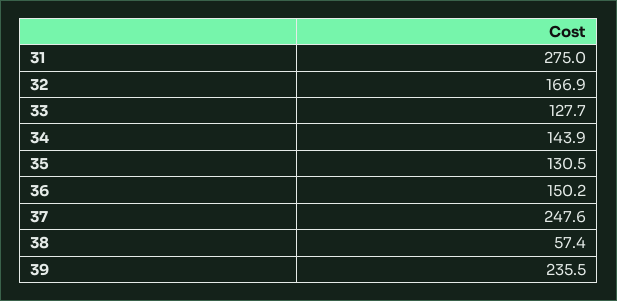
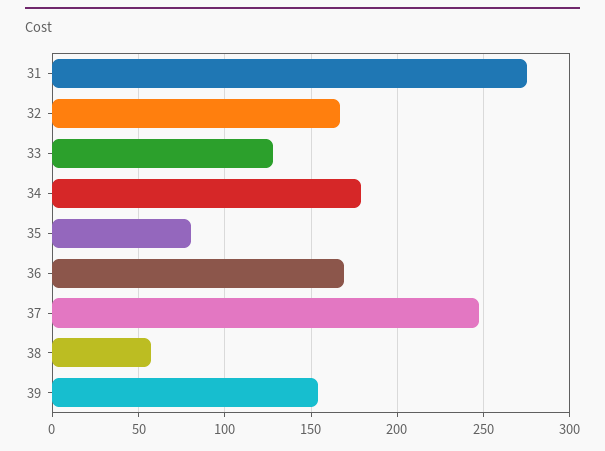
  {
    "31": 275,
    "32": 166.9,
    "33": 127.7,
-   "34": 143.9,
+   "34": 180,
-   "35": 130.5,
+   "35": 80,
-   "36": 150.2,
+   "36": 170,
    "37": 247.6,
    "38": 57.4,
-   "39": 235.5
+   "39": 155
  }

